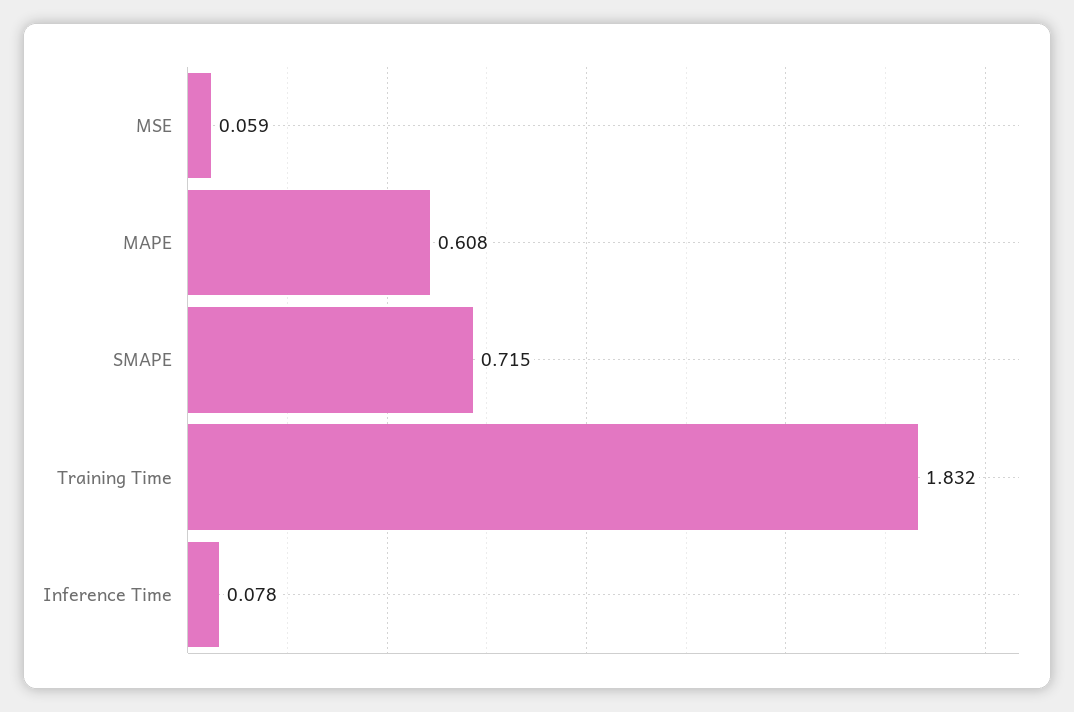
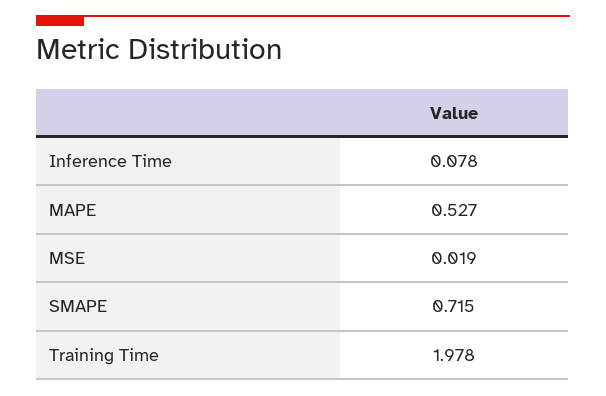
  {
-   "MSE": 0.059,
+   "MSE": 0.019,
-   "MAPE": 0.608,
+   "MAPE": 0.527,
    "SMAPE": 0.715,
-   "Training Time": 1.832,
+   "Training Time": 1.978,
    "Inference Time": 0.078
  }

